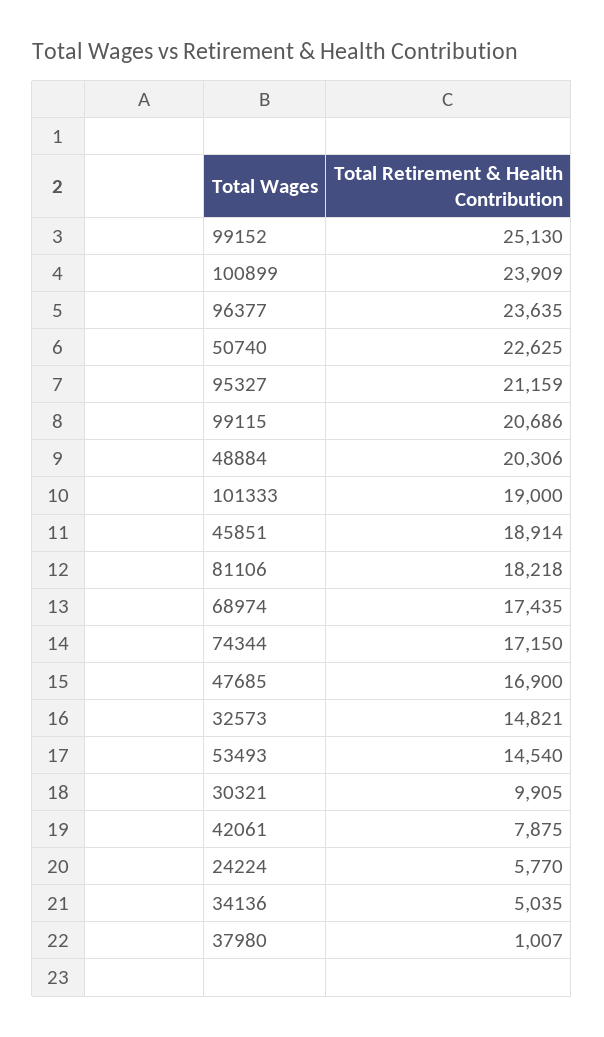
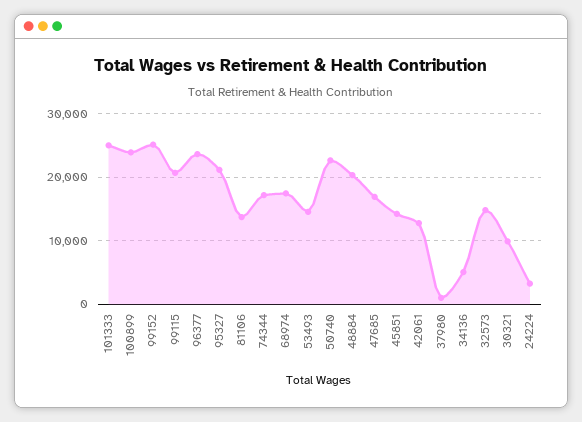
  {
    "99152": 25130,
    "100899": 23909,
    "96377": 23635,
    "50740": 22625,
    "95327": 21159,
    "99115": 20686,
    "48884": 20306,
-   "101333": 19000,
+   "101333": 25000,
-   "45851": 18914,
+   "45851": 14000,
-   "81106": 18218,
+   "81106": 14000,
    "68974": 17435,
    "74344": 17150,
    "47685": 16900,
    "32573": 14821,
    "53493": 14540,
    "30321": 9905,
-   "42061": 7875,
+   "42061": 13000,
-   "24224": 5770,
+   "24224": 3000,
    "34136": 5035,
    "37980": 1007
  }

